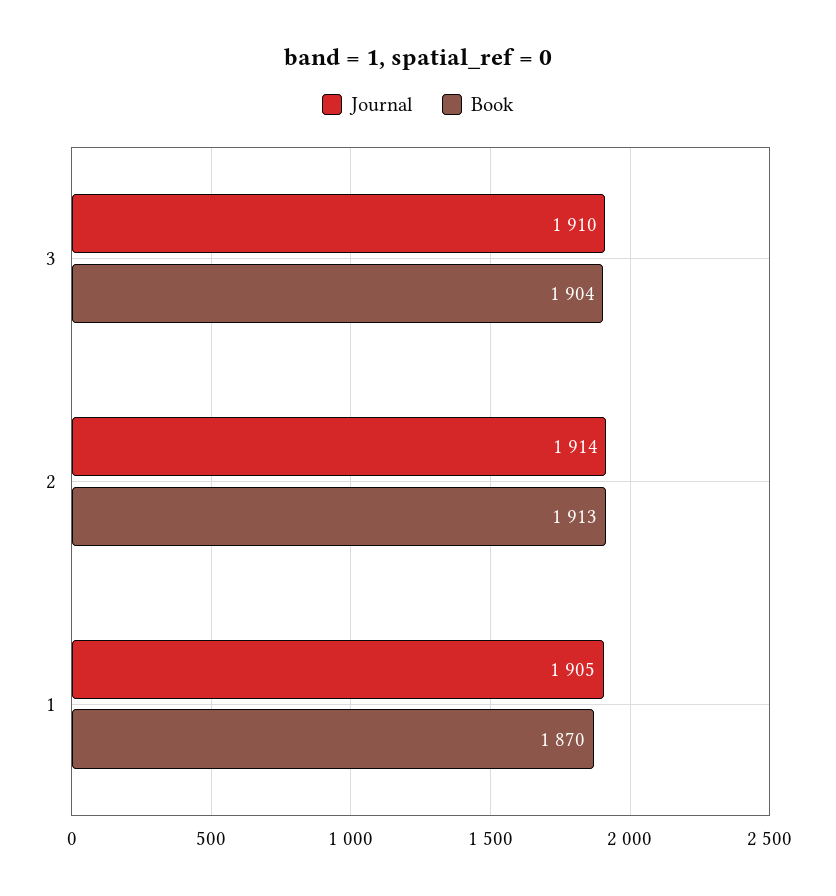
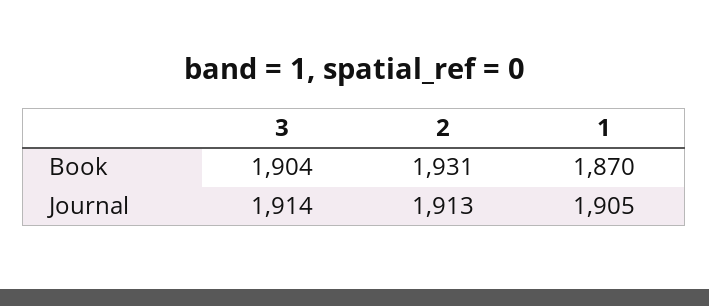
  {
    "Journal": {
-     "3": 1910,
+     "3": 1914,
-     "2": 1914,
+     "2": 1913,
      "1": 1905
    },
    "Book": {
      "3": 1904,
-     "2": 1913,
+     "2": 1931,
      "1": 1870
    }
  }

